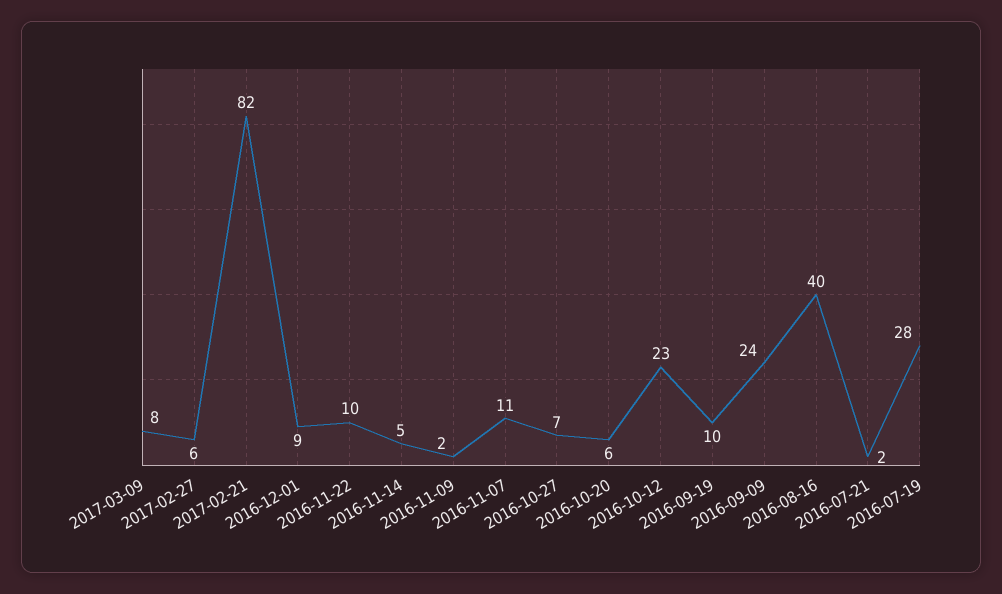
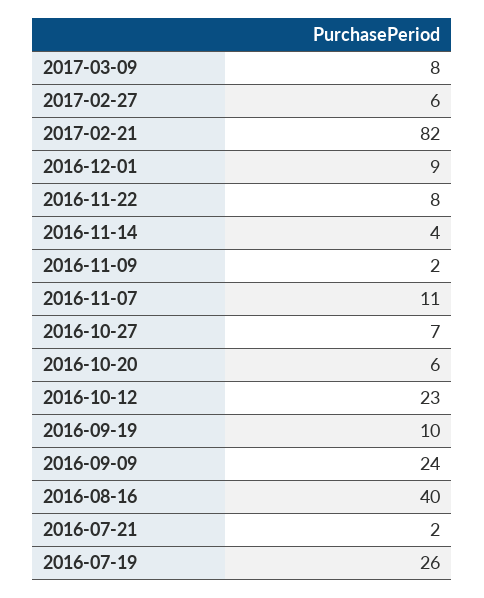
  {
    "2017-03-09": 8,
    "2017-02-27": 6,
    "2017-02-21": 82,
    "2016-12-01": 9,
-   "2016-11-22": 10,
+   "2016-11-22": 8,
-   "2016-11-14": 5,
+   "2016-11-14": 4,
    "2016-11-09": 2,
    "2016-11-07": 11,
    "2016-10-27": 7,
    "2016-10-20": 6,
    "2016-10-12": 23,
    "2016-09-19": 10,
    "2016-09-09": 24,
    "2016-08-16": 40,
    "2016-07-21": 2,
-   "2016-07-19": 28
+   "2016-07-19": 26
  }

